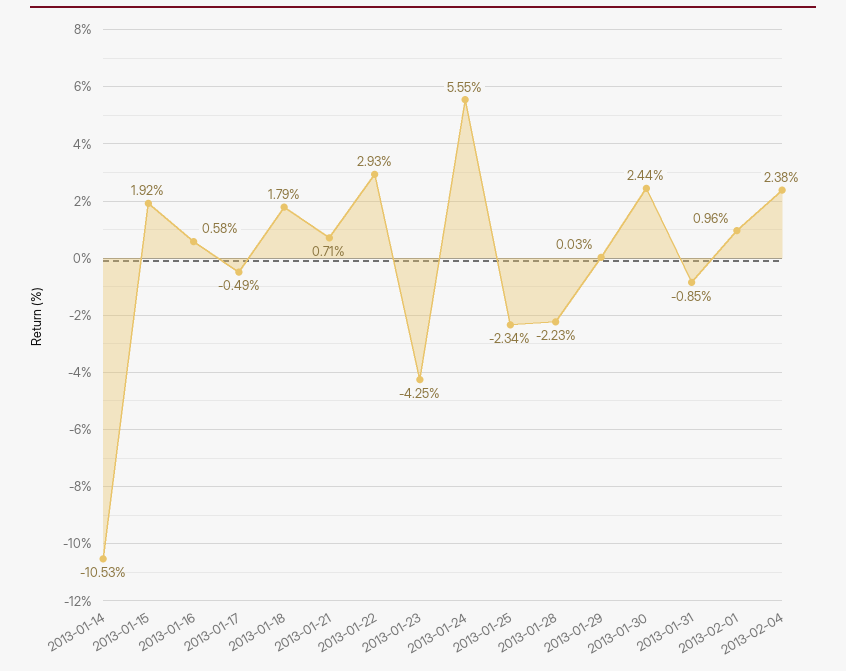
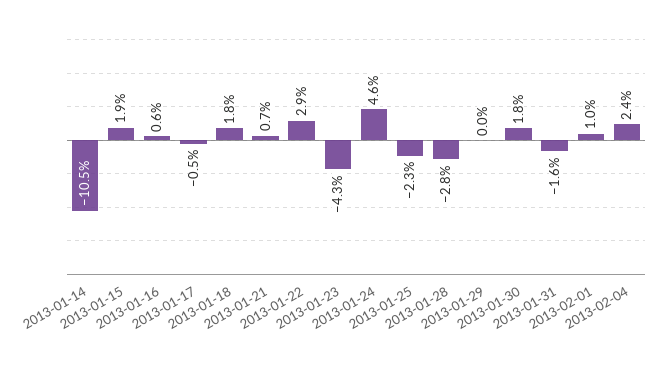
  {
    "2013-01-14": -10.53,
    "2013-01-15": 1.92,
    "2013-01-16": 0.58,
    "2013-01-17": -0.49,
    "2013-01-18": 1.79,
    "2013-01-21": 0.71,
    "2013-01-22": 2.93,
    "2013-01-23": -4.25,
-   "2013-01-24": 5.55,
+   "2013-01-24": 4.6,
    "2013-01-25": -2.34,
-   "2013-01-28": -2.23,
+   "2013-01-28": -2.8,
    "2013-01-29": 0.03,
-   "2013-01-30": 2.44,
+   "2013-01-30": 1.8,
-   "2013-01-31": -0.85,
+   "2013-01-31": -1.6,
    "2013-02-01": 0.96,
    "2013-02-04": 2.38
  }

